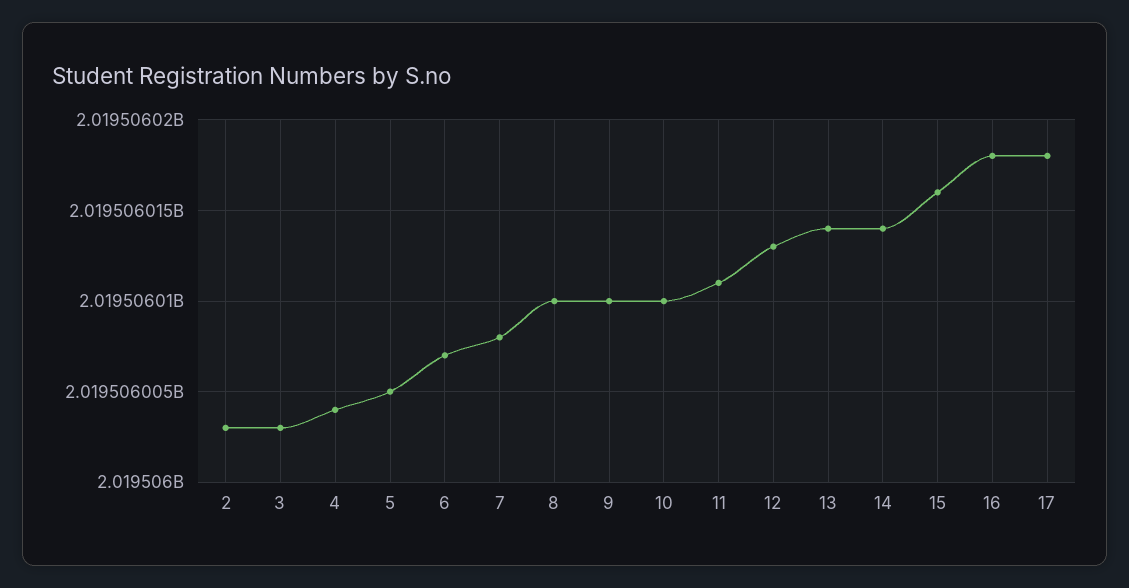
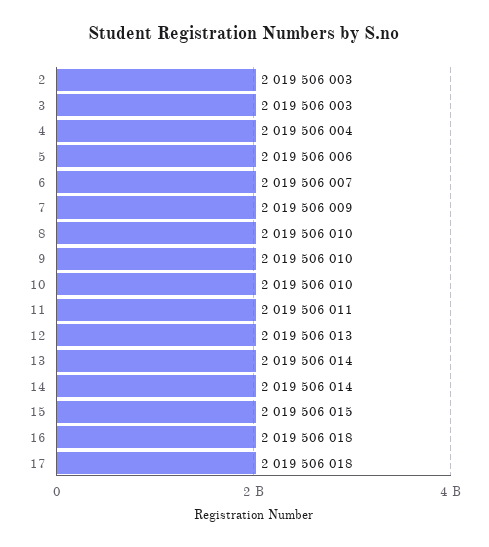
  {
    "2": 2019506003,
    "3": 2019506003,
    "4": 2019506004,
-   "5": 2019506005,
+   "5": 2019506006,
    "6": 2019506007,
-   "7": 2019506008,
+   "7": 2019506009,
    "8": 2019506010,
    "9": 2019506010,
    "10": 2019506010,
    "11": 2019506011,
    "12": 2019506013,
    "13": 2019506014,
    "14": 2019506014,
-   "15": 2019506016,
+   "15": 2019506015,
    "16": 2019506018,
    "17": 2019506018
  }

